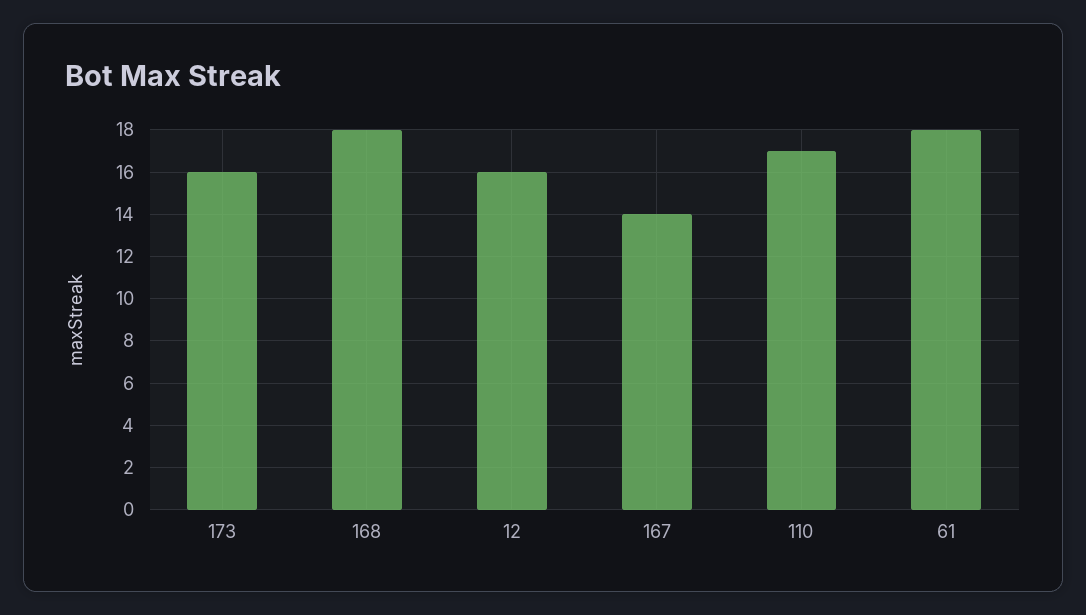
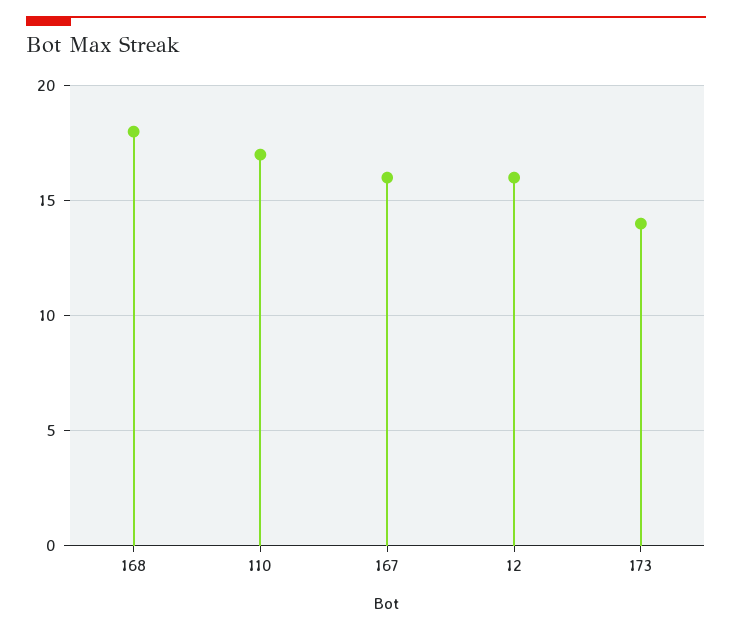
  {
-   "173": 16,
+   "173": 14,
    "168": 18,
    "12": 16,
-   "167": 14,
+   "167": 16,
-   "110": 17,
+   "110": 17
-   "61": 18
  }

